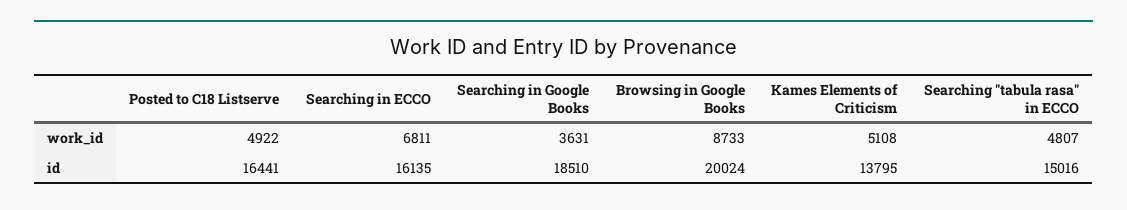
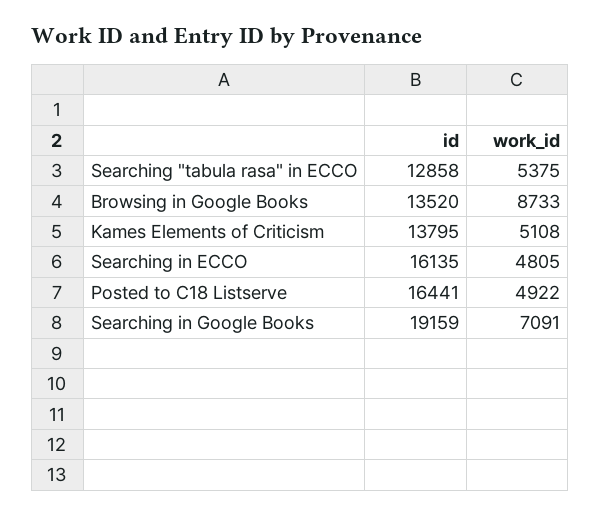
  {
    "Posted to C18 Listserve": {
      "work_id": 4922,
      "id": 16441
    },
    "Searching in ECCO": {
-     "work_id": 6811,
+     "work_id": 4805,
      "id": 16135
    },
    "Searching in Google Books": {
-     "work_id": 3631,
+     "work_id": 7091,
-     "id": 18510
+     "id": 19159
    },
    "Browsing in Google Books": {
      "work_id": 8733,
-     "id": 20024
+     "id": 13520
    },
    "Kames Elements of Criticism": {
      "work_id": 5108,
      "id": 13795
    },
    "Searching \"tabula rasa\" in ECCO": {
-     "work_id": 4807,
+     "work_id": 5375,
-     "id": 15016
+     "id": 12858
    }
  }

